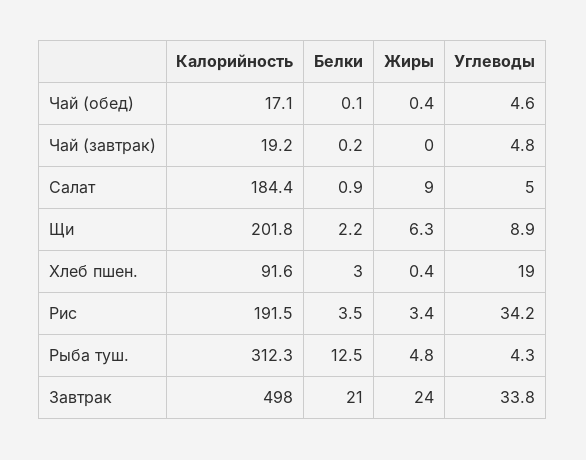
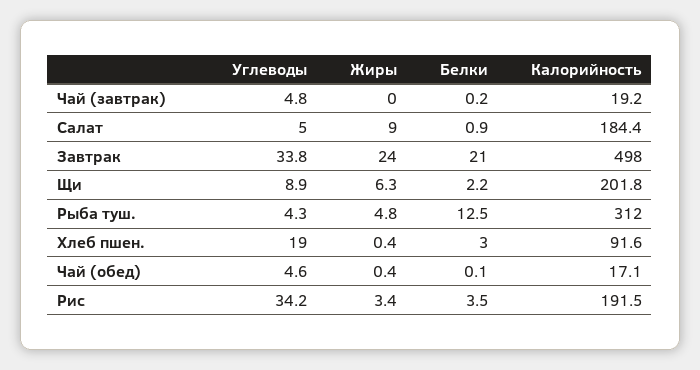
  {
    "Калорийность": {
      "Чай (обед)": 17.1,
      "Чай (завтрак)": 19.2,
      "Салат": 184.4,
      "Щи": 201.8,
      "Хлеб пшен.": 91.6,
      "Рис": 191.5,
-     "Рыба туш.": 312.3,
+     "Рыба туш.": 312,
      "Завтрак": 498
    },
    "Белки": {
      "Чай (обед)": 0.1,
      "Чай (завтрак)": 0.2,
      "Салат": 0.9,
      "Щи": 2.2,
      "Хлеб пшен.": 3,
      "Рис": 3.5,
      "Рыба туш.": 12.5,
      "Завтрак": 21
    },
    "Жиры": {
      "Чай (обед)": 0.4,
      "Чай (завтрак)": 0,
      "Салат": 9,
      "Щи": 6.3,
      "Хлеб пшен.": 0.4,
      "Рис": 3.4,
      "Рыба туш.": 4.8,
      "Завтрак": 24
    },
    "Углеводы": {
      "Чай (обед)": 4.6,
      "Чай (завтрак)": 4.8,
      "Салат": 5,
      "Щи": 8.9,
      "Хлеб пшен.": 19,
      "Рис": 34.2,
      "Рыба туш.": 4.3,
      "Завтрак": 33.8
    }
  }

